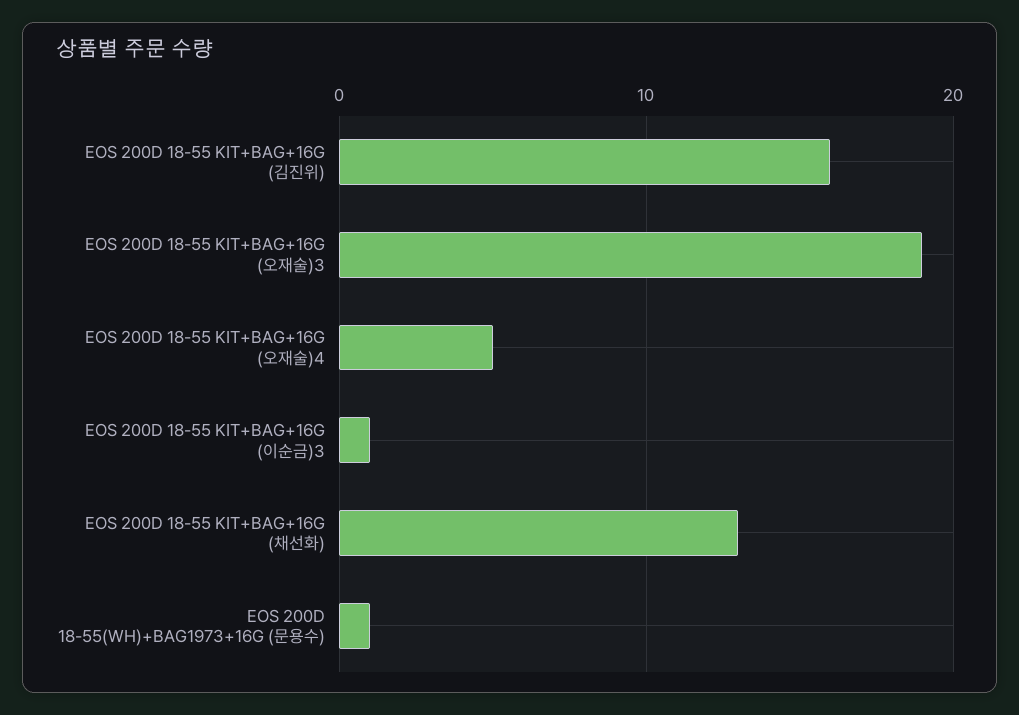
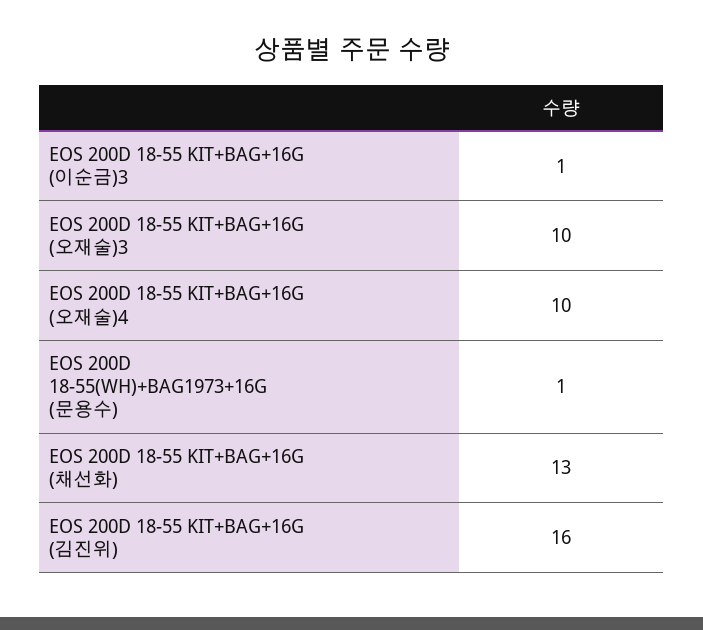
  {
    "EOS 200D 18-55 KIT+BAG+16G (김진위)": 16,
-   "EOS 200D 18-55 KIT+BAG+16G (오재술)3": 19,
+   "EOS 200D 18-55 KIT+BAG+16G (오재술)3": 10,
-   "EOS 200D 18-55 KIT+BAG+16G (오재술)4": 5,
+   "EOS 200D 18-55 KIT+BAG+16G (오재술)4": 10,
    "EOS 200D 18-55 KIT+BAG+16G (이순금)3": 1,
    "EOS 200D 18-55 KIT+BAG+16G (채선화)": 13,
    "EOS 200D 18-55(WH)+BAG1973+16G (문용수)": 1
  }

